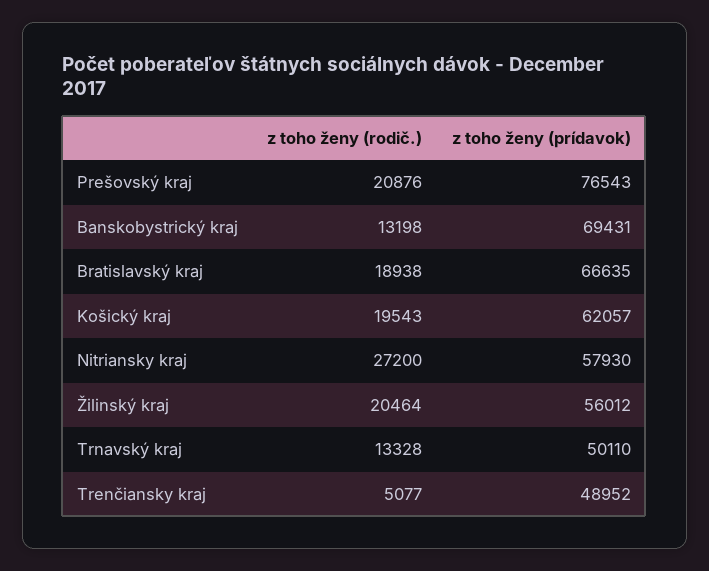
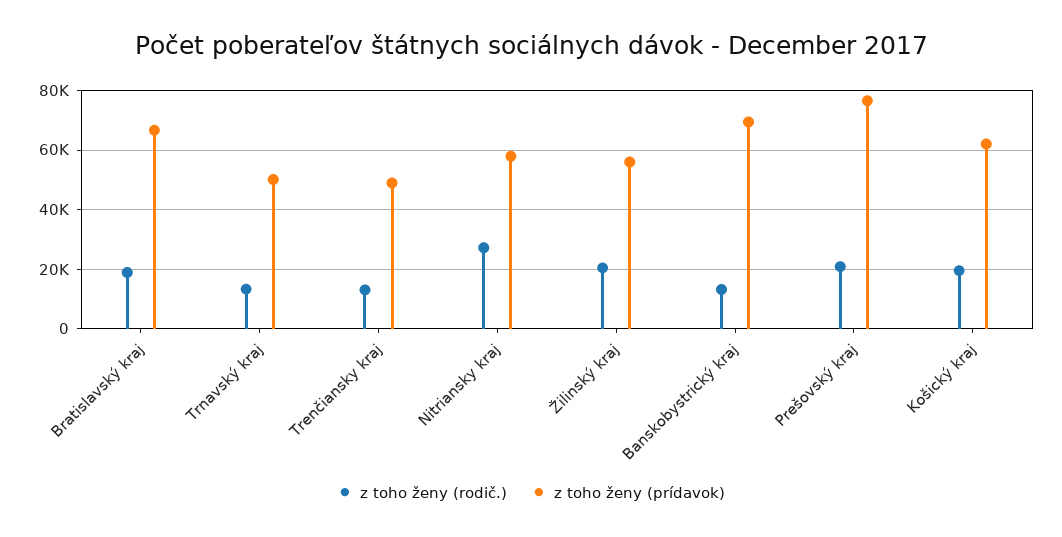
  {
    "z toho ženy (rodič.)": {
      "Prešovský kraj": 20876,
      "Banskobystrický kraj": 13198,
      "Bratislavský kraj": 18938,
      "Košický kraj": 19543,
      "Nitriansky kraj": 27200,
      "Žilinský kraj": 20464,
      "Trnavský kraj": 13328,
-     "Trenčiansky kraj": 5077
+     "Trenčiansky kraj": 12500
    },
    "z toho ženy (prídavok)": {
      "Prešovský kraj": 76543,
      "Banskobystrický kraj": 69431,
      "Bratislavský kraj": 66635,
      "Košický kraj": 62057,
      "Nitriansky kraj": 57930,
      "Žilinský kraj": 56012,
      "Trnavský kraj": 50110,
      "Trenčiansky kraj": 48952
    }
  }

